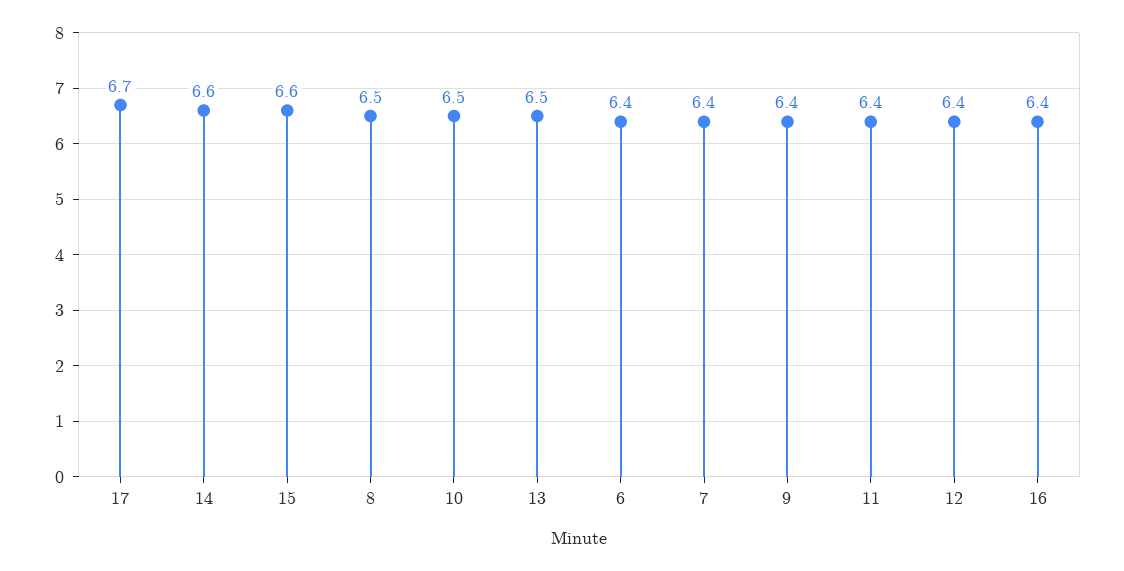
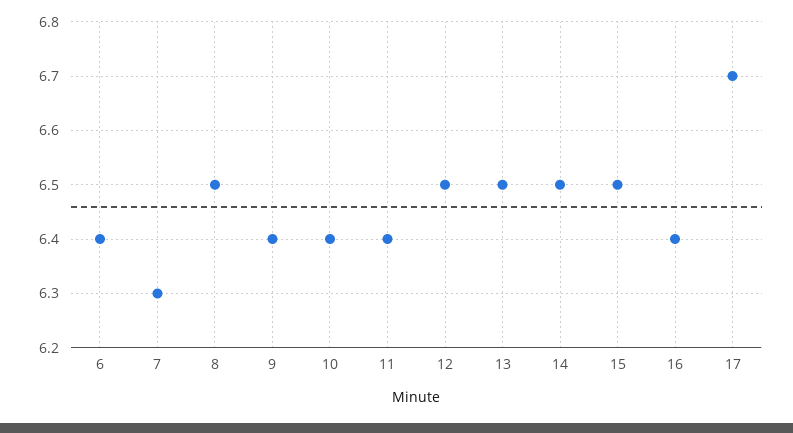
  {
    "17": 6.7,
-   "14": 6.6,
+   "14": 6.5,
-   "15": 6.6,
+   "15": 6.5,
    "8": 6.5,
-   "10": 6.5,
+   "10": 6.4,
    "13": 6.5,
    "6": 6.4,
-   "7": 6.4,
+   "7": 6.3,
    "9": 6.4,
    "11": 6.4,
-   "12": 6.4,
+   "12": 6.5,
    "16": 6.4
  }

